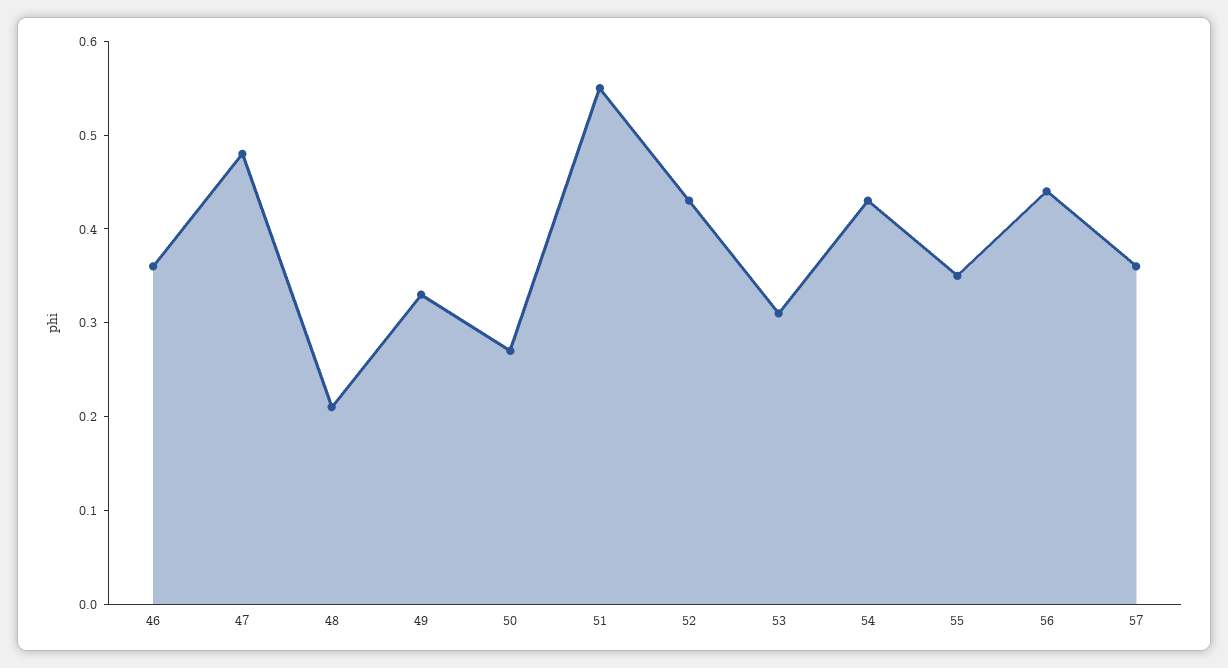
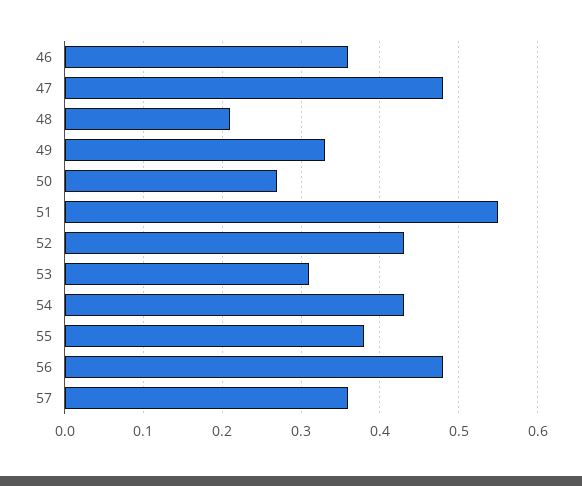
  {
    "46": 0.36,
    "47": 0.48,
    "48": 0.21,
    "49": 0.33,
    "50": 0.27,
    "51": 0.55,
    "52": 0.43,
    "53": 0.31,
    "54": 0.43,
-   "55": 0.35,
+   "55": 0.38,
-   "56": 0.44,
+   "56": 0.48,
    "57": 0.36
  }

